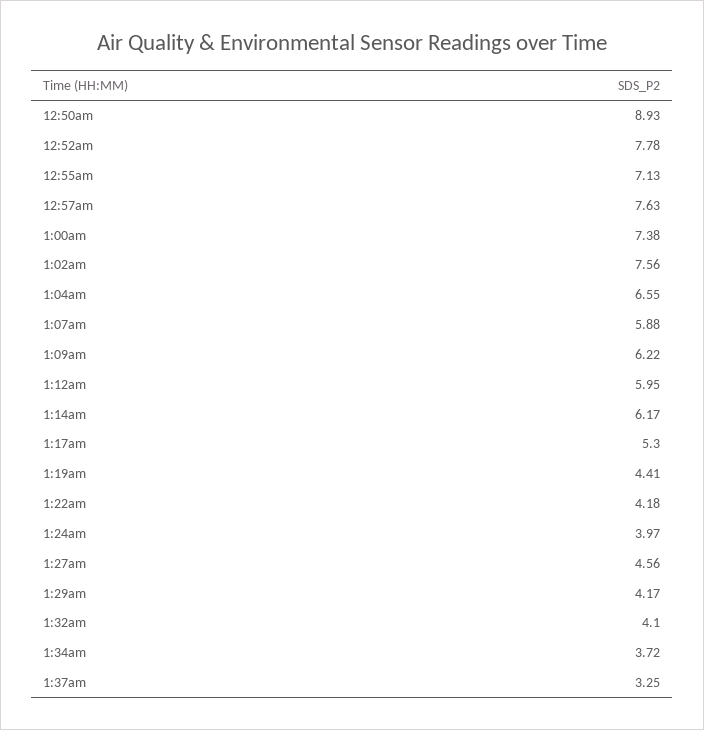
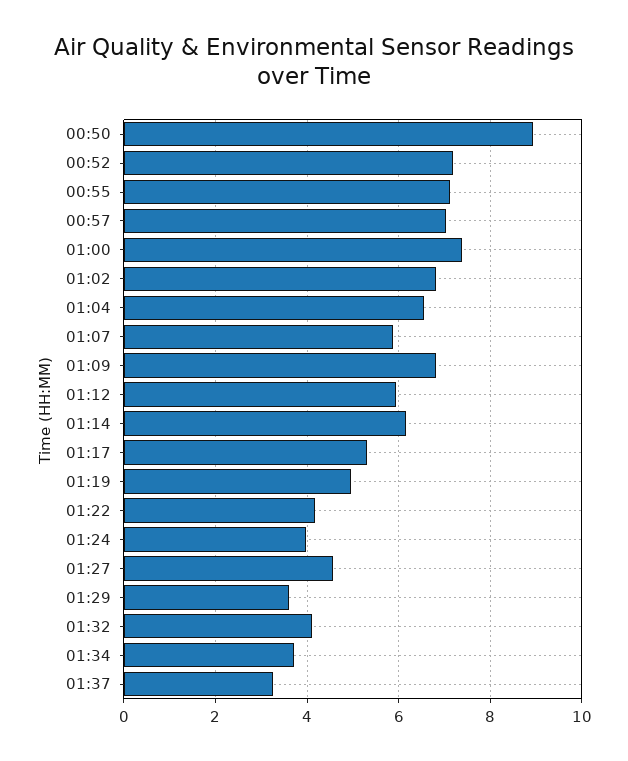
  {
    "12:50am": 8.93,
-   "12:52am": 7.78,
+   "12:52am": 7.2,
    "12:55am": 7.13,
-   "12:57am": 7.63,
+   "12:57am": 7,
    "1:00am": 7.38,
-   "1:02am": 7.56,
+   "1:02am": 6.8,
    "1:04am": 6.55,
    "1:07am": 5.88,
-   "1:09am": 6.22,
+   "1:09am": 6.8,
    "1:12am": 5.95,
    "1:14am": 6.17,
    "1:17am": 5.3,
-   "1:19am": 4.41,
+   "1:19am": 5,
    "1:22am": 4.18,
    "1:24am": 3.97,
    "1:27am": 4.56,
-   "1:29am": 4.17,
+   "1:29am": 3.6,
    "1:32am": 4.1,
    "1:34am": 3.72,
    "1:37am": 3.25
  }

